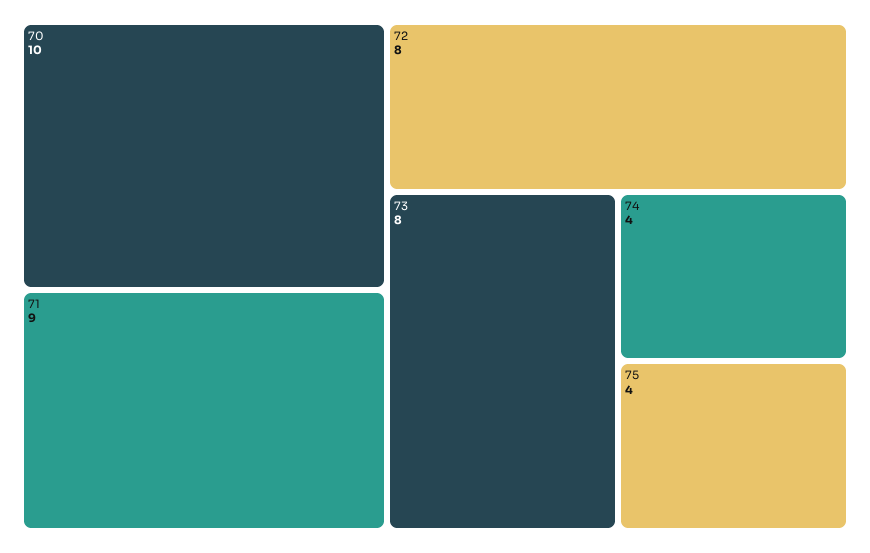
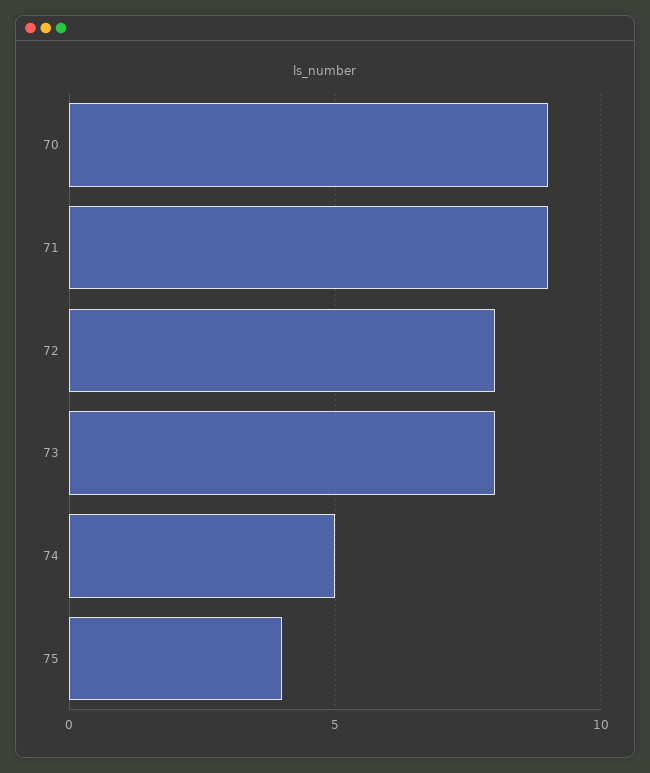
  {
-   "70": 10,
+   "70": 9,
    "71": 9,
    "72": 8,
    "73": 8,
-   "74": 4,
+   "74": 5,
    "75": 4
  }

